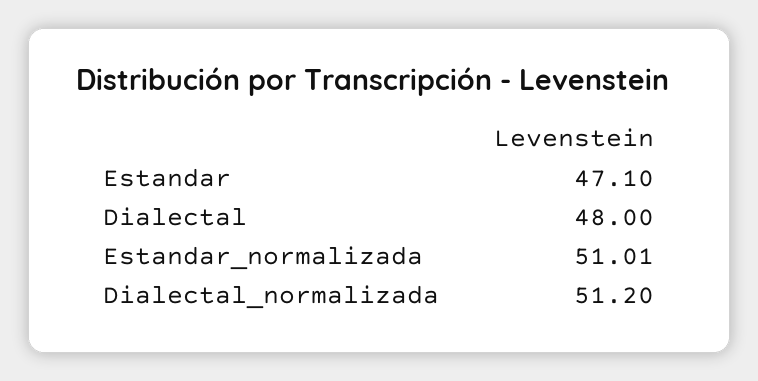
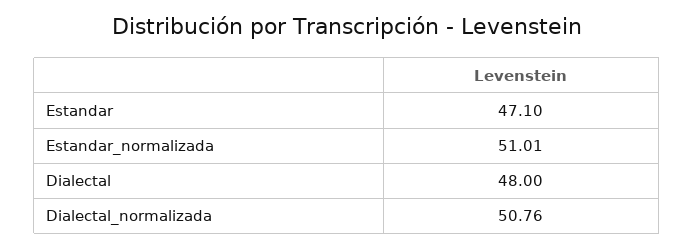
  {
    "Estandar": 47.1,
    "Dialectal": 48,
    "Estandar_normalizada": 51.01,
-   "Dialectal_normalizada": 51.2
+   "Dialectal_normalizada": 50.76
  }

